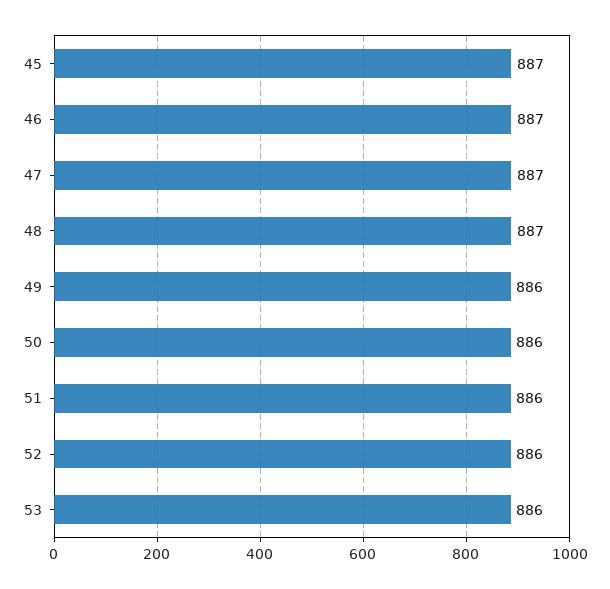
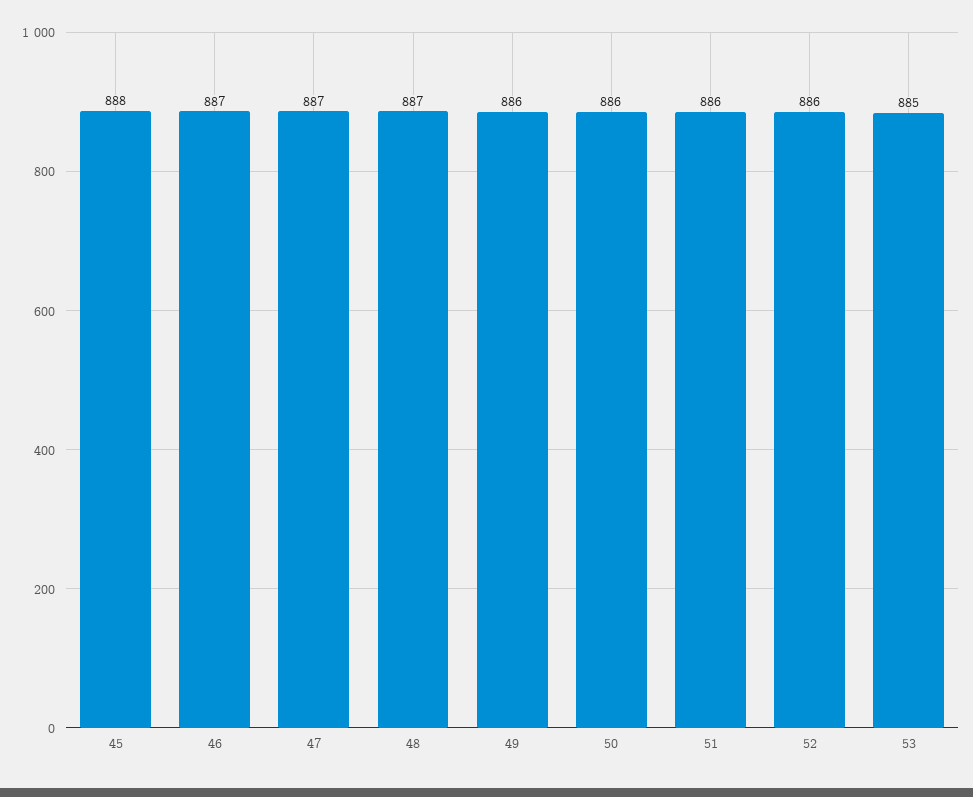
  {
-   "45": 887,
+   "45": 888,
    "46": 887,
    "47": 887,
    "48": 887,
    "49": 886,
    "50": 886,
    "51": 886,
    "52": 886,
-   "53": 886
+   "53": 885
  }

